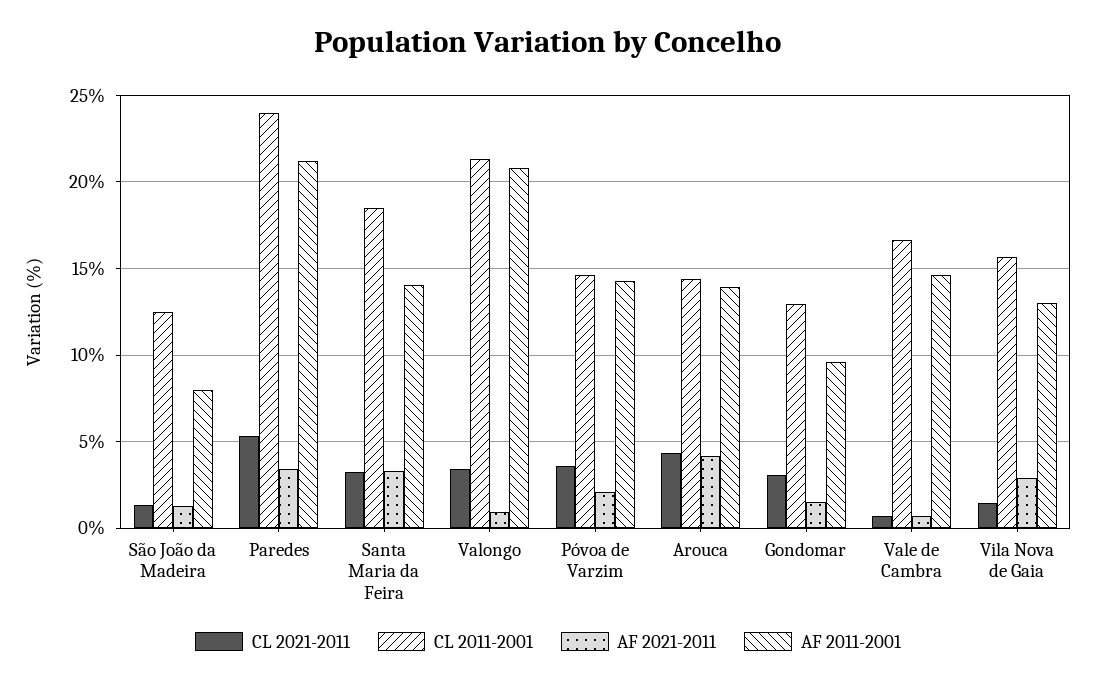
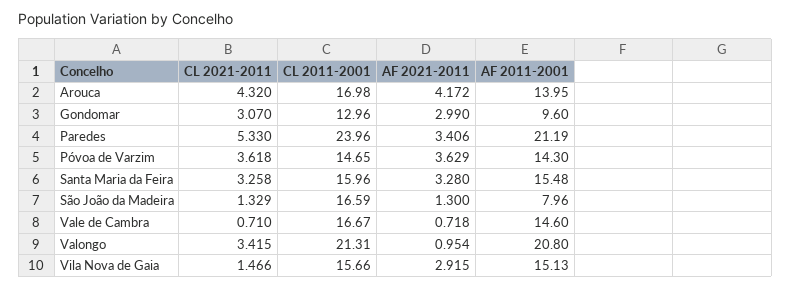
  {
    "CL 2021-2011": {
      "São João da Madeira": 1.329,
      "Paredes": 5.33,
      "Santa Maria da Feira": 3.258,
      "Valongo": 3.415,
      "Póvoa de Varzim": 3.618,
      "Arouca": 4.32,
      "Gondomar": 3.07,
      "Vale de Cambra": 0.71,
      "Vila Nova de Gaia": 1.466
    },
    "CL 2011-2001": {
-     "São João da Madeira": 12.5,
+     "São João da Madeira": 16.59,
      "Paredes": 23.96,
-     "Santa Maria da Feira": 18.5,
+     "Santa Maria da Feira": 15.96,
      "Valongo": 21.31,
      "Póvoa de Varzim": 14.65,
-     "Arouca": 14.5,
+     "Arouca": 16.98,
      "Gondomar": 12.96,
      "Vale de Cambra": 16.67,
      "Vila Nova de Gaia": 15.66
    },
    "AF 2021-2011": {
      "São João da Madeira": 1.3,
      "Paredes": 3.406,
      "Santa Maria da Feira": 3.28,
      "Valongo": 0.954,
-     "Póvoa de Varzim": 2,
+     "Póvoa de Varzim": 3.629,
      "Arouca": 4.172,
-     "Gondomar": 1.5,
+     "Gondomar": 2.99,
      "Vale de Cambra": 0.718,
      "Vila Nova de Gaia": 2.915
    },
    "AF 2011-2001": {
      "São João da Madeira": 7.96,
      "Paredes": 21.19,
-     "Santa Maria da Feira": 14,
+     "Santa Maria da Feira": 15.48,
      "Valongo": 20.8,
      "Póvoa de Varzim": 14.3,
      "Arouca": 13.95,
      "Gondomar": 9.6,
      "Vale de Cambra": 14.6,
-     "Vila Nova de Gaia": 13
+     "Vila Nova de Gaia": 15.13
    }
  }

